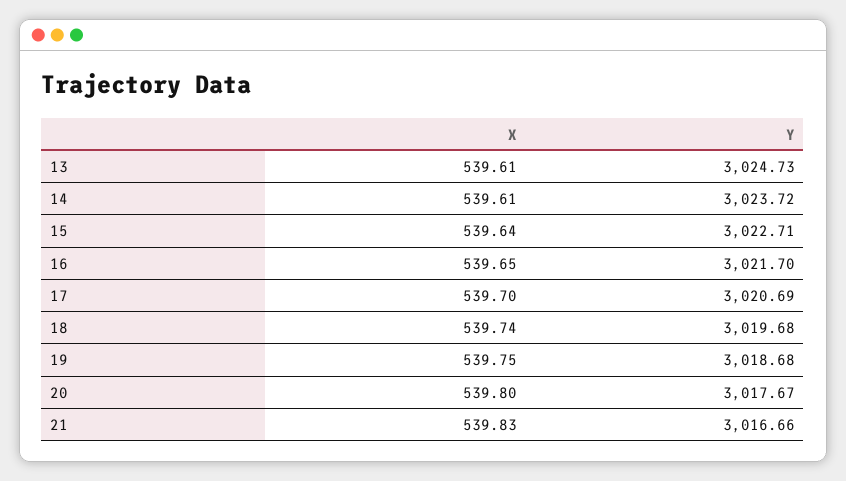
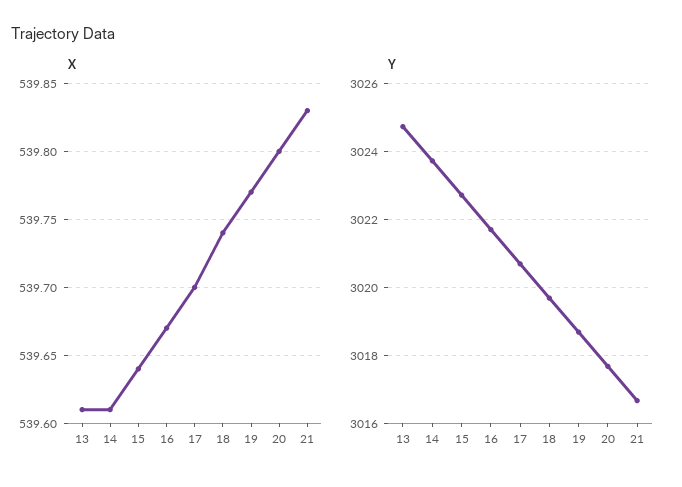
  {
    "X": {
      "13": 539.61,
      "14": 539.61,
      "15": 539.64,
-     "16": 539.65,
+     "16": 539.67,
      "17": 539.7,
      "18": 539.74,
-     "19": 539.75,
+     "19": 539.77,
      "20": 539.8,
      "21": 539.83
    },
    "Y": {
      "13": 3024.73,
      "14": 3023.72,
      "15": 3022.71,
      "16": 3021.7,
      "17": 3020.69,
      "18": 3019.68,
      "19": 3018.68,
      "20": 3017.67,
      "21": 3016.66
    }
  }

